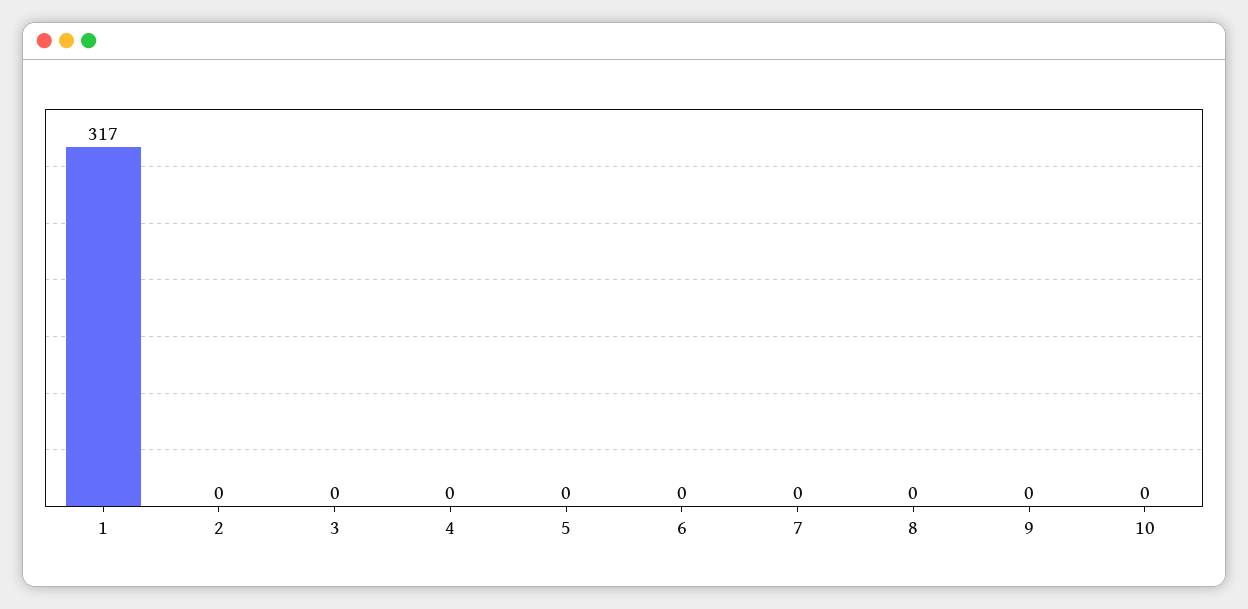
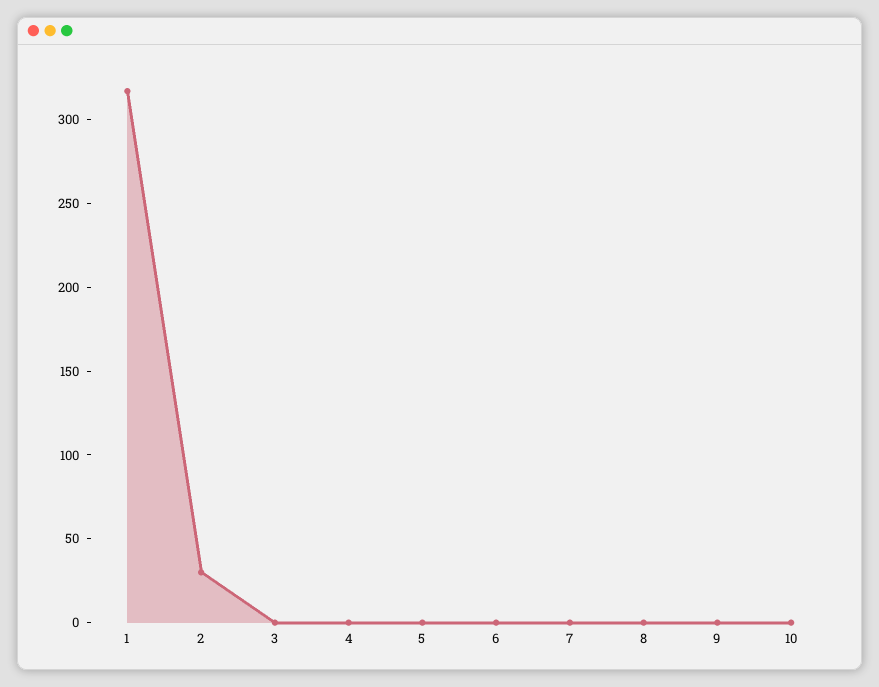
  {
    "1": 317,
-   "2": 0,
+   "2": 30,
    "3": 0,
    "4": 0,
    "5": 0,
    "6": 0,
    "7": 0,
    "8": 0,
    "9": 0,
    "10": 0
  }

